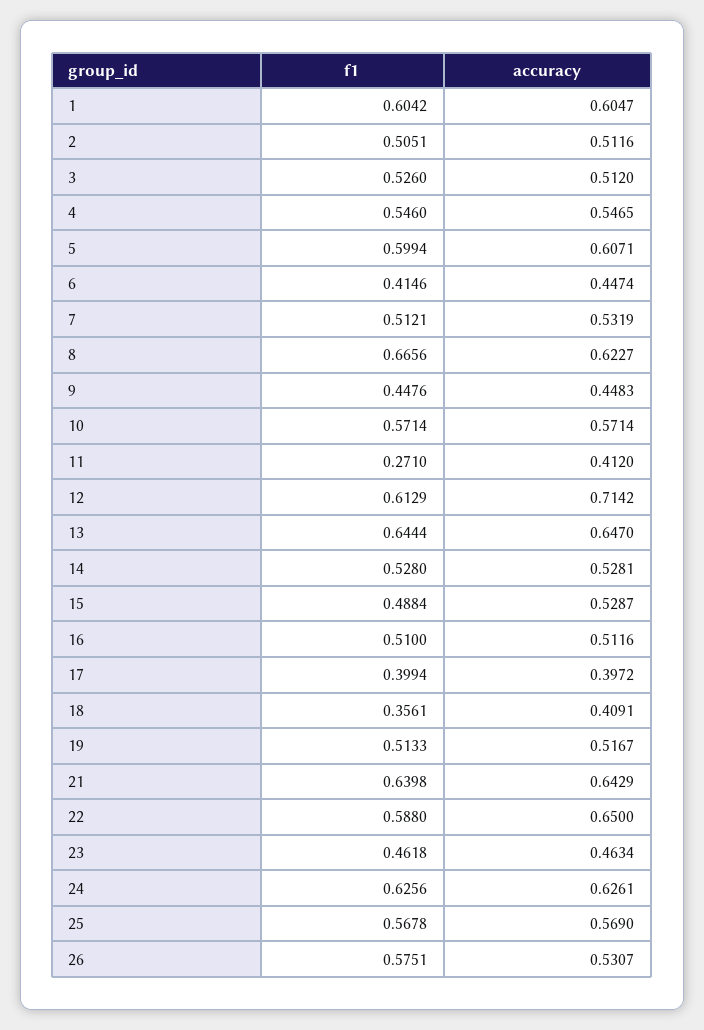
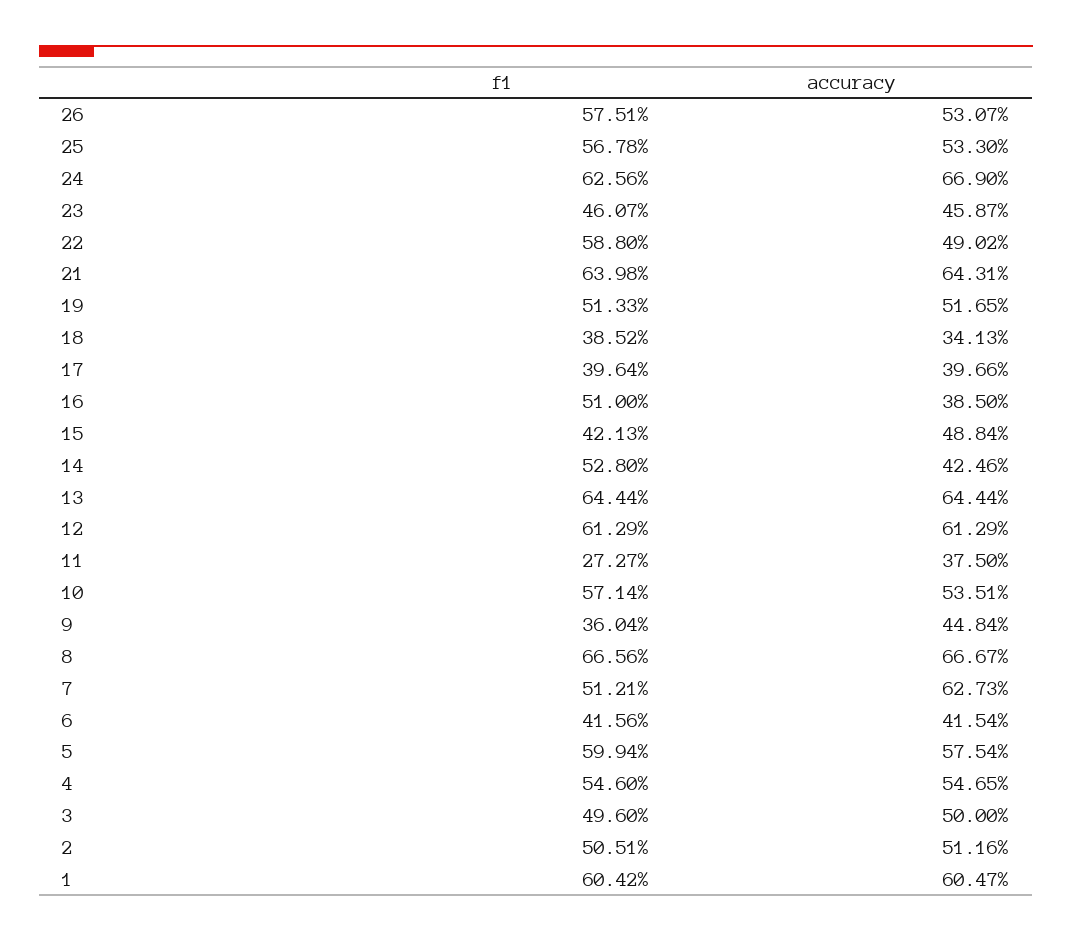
  {
    "f1": {
      "1": 0.6042,
      "2": 0.5051,
-     "3": 0.526,
+     "3": 0.496,
      "4": 0.546,
      "5": 0.5994,
-     "6": 0.4146,
+     "6": 0.4156,
      "7": 0.5121,
      "8": 0.6656,
-     "9": 0.4476,
+     "9": 0.3604,
      "10": 0.5714,
-     "11": 0.271,
+     "11": 0.2727,
      "12": 0.6129,
      "13": 0.6444,
      "14": 0.528,
-     "15": 0.4884,
+     "15": 0.4213,
      "16": 0.51,
-     "17": 0.3994,
+     "17": 0.3964,
-     "18": 0.3561,
+     "18": 0.3852,
      "19": 0.5133,
      "21": 0.6398,
      "22": 0.588,
-     "23": 0.4618,
+     "23": 0.4607,
      "24": 0.6256,
      "25": 0.5678,
      "26": 0.5751
    },
    "accuracy": {
      "1": 0.6047,
      "2": 0.5116,
-     "3": 0.512,
+     "3": 0.5,
      "4": 0.5465,
-     "5": 0.6071,
+     "5": 0.5754,
-     "6": 0.4474,
+     "6": 0.4154,
-     "7": 0.5319,
+     "7": 0.6273,
-     "8": 0.6227,
+     "8": 0.6667,
-     "9": 0.4483,
+     "9": 0.4484,
-     "10": 0.5714,
+     "10": 0.5351,
-     "11": 0.412,
+     "11": 0.375,
-     "12": 0.7142,
+     "12": 0.6129,
-     "13": 0.647,
+     "13": 0.6444,
-     "14": 0.5281,
+     "14": 0.4246,
-     "15": 0.5287,
+     "15": 0.4884,
-     "16": 0.5116,
+     "16": 0.385,
-     "17": 0.3972,
+     "17": 0.3966,
-     "18": 0.4091,
+     "18": 0.3413,
-     "19": 0.5167,
+     "19": 0.5165,
-     "21": 0.6429,
+     "21": 0.6431,
-     "22": 0.65,
+     "22": 0.4902,
-     "23": 0.4634,
+     "23": 0.4587,
-     "24": 0.6261,
+     "24": 0.669,
-     "25": 0.569,
+     "25": 0.533,
      "26": 0.5307
    }
  }

